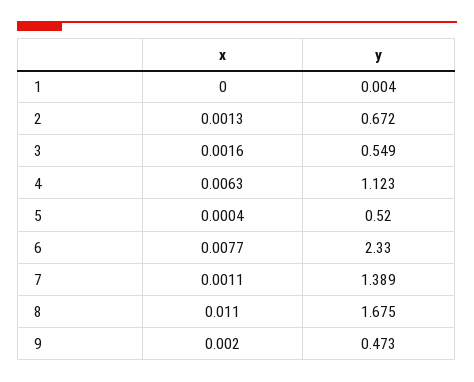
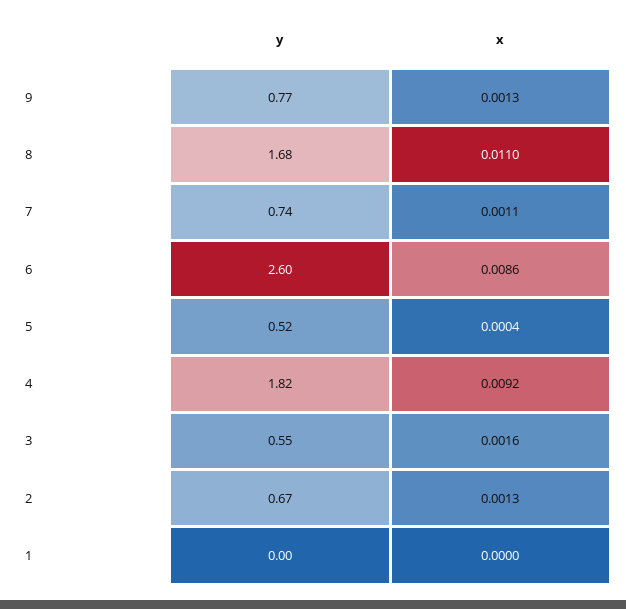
  {
    "x": {
      "1": 0,
      "2": 0.0013,
      "3": 0.0016,
-     "4": 0.0063,
+     "4": 0.0092,
      "5": 0.0004,
-     "6": 0.0077,
+     "6": 0.0086,
      "7": 0.0011,
      "8": 0.011,
-     "9": 0.002
+     "9": 0.0013
    },
    "y": {
      "1": 0.004,
      "2": 0.672,
      "3": 0.549,
-     "4": 1.123,
+     "4": 1.82,
      "5": 0.52,
-     "6": 2.33,
+     "6": 2.6,
-     "7": 1.389,
+     "7": 0.74,
      "8": 1.675,
-     "9": 0.473
+     "9": 0.77
    }
  }

